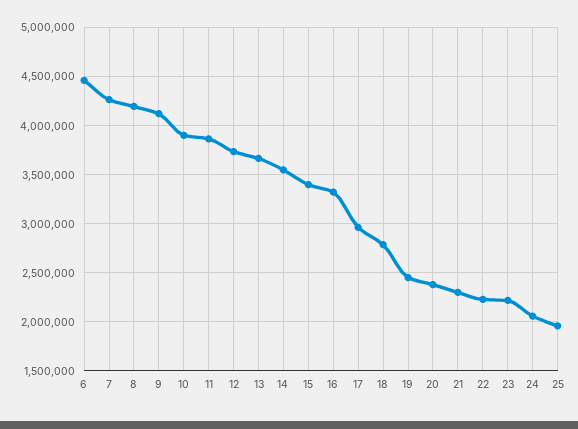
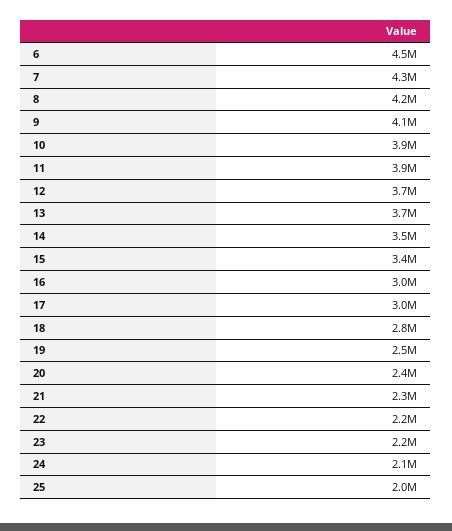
  {
    "6": 4500000,
    "7": 4300000,
    "8": 4200000,
    "9": 4100000,
    "10": 3900000,
    "11": 3900000,
    "12": 3700000,
    "13": 3700000,
    "14": 3500000,
    "15": 3400000,
-   "16": 3300000,
+   "16": 3000000,
    "17": 3000000,
    "18": 2800000,
    "19": 2500000,
    "20": 2400000,
    "21": 2300000,
    "22": 2200000,
    "23": 2200000,
    "24": 2100000,
    "25": 2000000
  }

